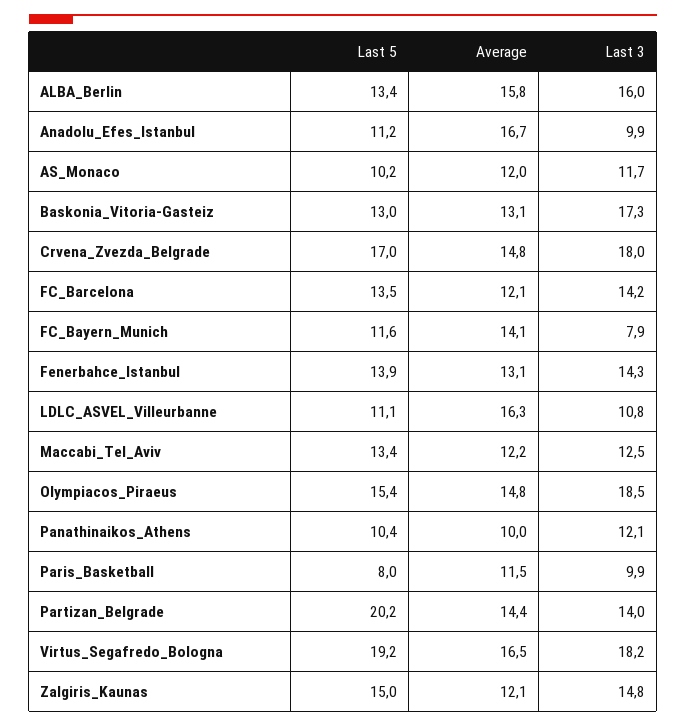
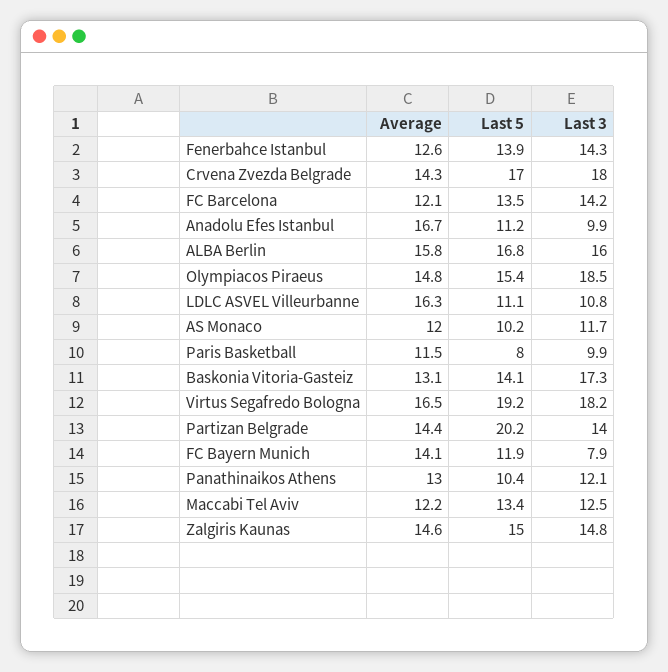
  {
    "Last 5": {
-     "ALBA_Berlin": 13.4,
+     "ALBA_Berlin": 16.8,
      "Anadolu_Efes_Istanbul": 11.2,
      "AS_Monaco": 10.2,
-     "Baskonia_Vitoria-Gasteiz": 13,
+     "Baskonia_Vitoria-Gasteiz": 14.1,
      "Crvena_Zvezda_Belgrade": 17,
      "FC_Barcelona": 13.5,
-     "FC_Bayern_Munich": 11.6,
+     "FC_Bayern_Munich": 11.9,
      "Fenerbahce_Istanbul": 13.9,
      "LDLC_ASVEL_Villeurbanne": 11.1,
      "Maccabi_Tel_Aviv": 13.4,
      "Olympiacos_Piraeus": 15.4,
      "Panathinaikos_Athens": 10.4,
      "Paris_Basketball": 8,
      "Partizan_Belgrade": 20.2,
      "Virtus_Segafredo_Bologna": 19.2,
      "Zalgiris_Kaunas": 15
    },
    "Average": {
      "ALBA_Berlin": 15.8,
      "Anadolu_Efes_Istanbul": 16.7,
      "AS_Monaco": 12,
      "Baskonia_Vitoria-Gasteiz": 13.1,
-     "Crvena_Zvezda_Belgrade": 14.8,
+     "Crvena_Zvezda_Belgrade": 14.3,
      "FC_Barcelona": 12.1,
      "FC_Bayern_Munich": 14.1,
-     "Fenerbahce_Istanbul": 13.1,
+     "Fenerbahce_Istanbul": 12.6,
      "LDLC_ASVEL_Villeurbanne": 16.3,
      "Maccabi_Tel_Aviv": 12.2,
      "Olympiacos_Piraeus": 14.8,
-     "Panathinaikos_Athens": 10,
+     "Panathinaikos_Athens": 13,
      "Paris_Basketball": 11.5,
      "Partizan_Belgrade": 14.4,
      "Virtus_Segafredo_Bologna": 16.5,
-     "Zalgiris_Kaunas": 12.1
+     "Zalgiris_Kaunas": 14.6
    },
    "Last 3": {
      "ALBA_Berlin": 16,
      "Anadolu_Efes_Istanbul": 9.9,
      "AS_Monaco": 11.7,
      "Baskonia_Vitoria-Gasteiz": 17.3,
      "Crvena_Zvezda_Belgrade": 18,
      "FC_Barcelona": 14.2,
      "FC_Bayern_Munich": 7.9,
      "Fenerbahce_Istanbul": 14.3,
      "LDLC_ASVEL_Villeurbanne": 10.8,
      "Maccabi_Tel_Aviv": 12.5,
      "Olympiacos_Piraeus": 18.5,
      "Panathinaikos_Athens": 12.1,
      "Paris_Basketball": 9.9,
      "Partizan_Belgrade": 14,
      "Virtus_Segafredo_Bologna": 18.2,
      "Zalgiris_Kaunas": 14.8
    }
  }

